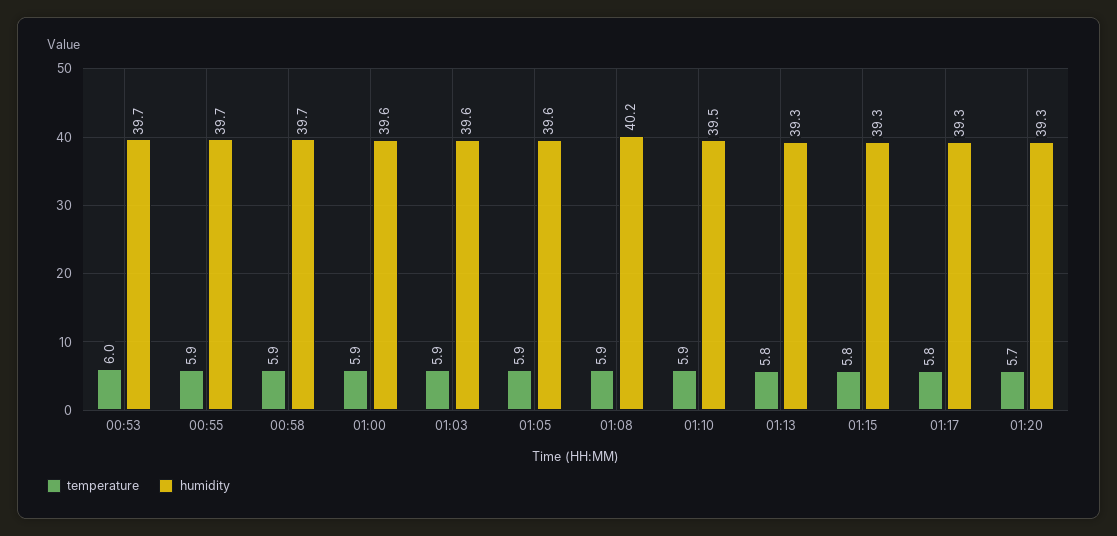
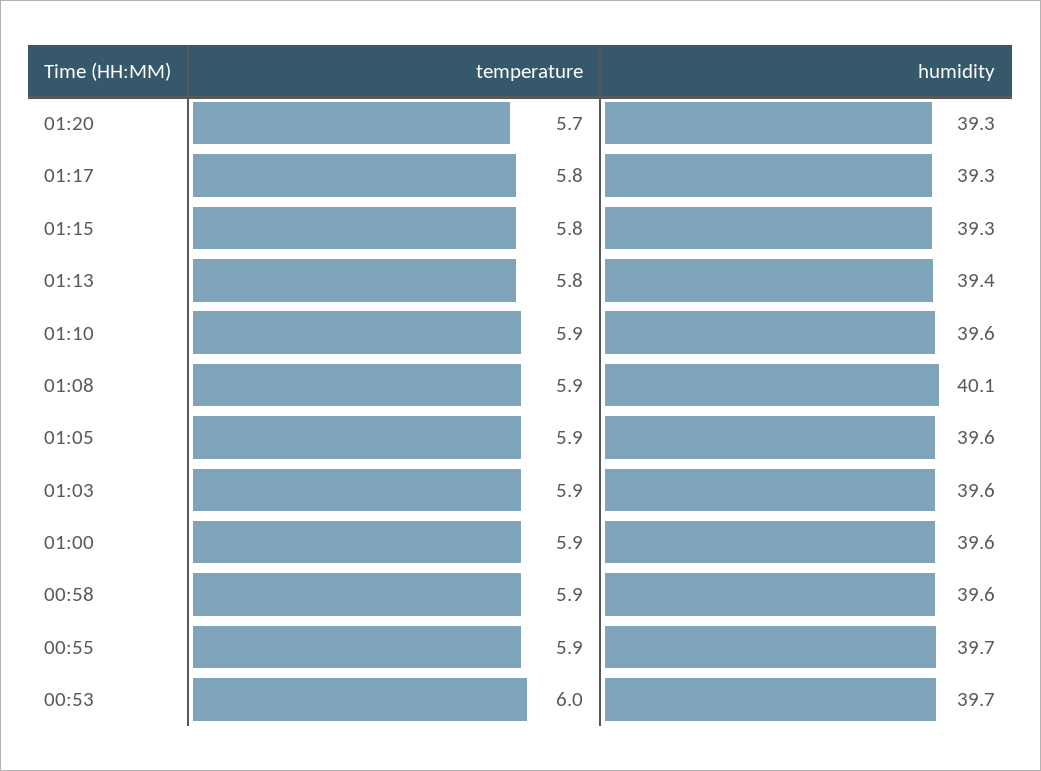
  {
    "temperature": {
      "00:53": 6,
      "00:55": 5.9,
      "00:58": 5.9,
      "01:00": 5.9,
      "01:03": 5.9,
      "01:05": 5.9,
      "01:08": 5.9,
      "01:10": 5.9,
      "01:13": 5.8,
      "01:15": 5.8,
      "01:17": 5.8,
      "01:20": 5.7
    },
    "humidity": {
      "00:53": 39.7,
      "00:55": 39.7,
-     "00:58": 39.7,
+     "00:58": 39.6,
      "01:00": 39.6,
      "01:03": 39.6,
      "01:05": 39.6,
-     "01:08": 40.2,
+     "01:08": 40.1,
-     "01:10": 39.5,
+     "01:10": 39.6,
-     "01:13": 39.3,
+     "01:13": 39.4,
      "01:15": 39.3,
      "01:17": 39.3,
      "01:20": 39.3
    }
  }

